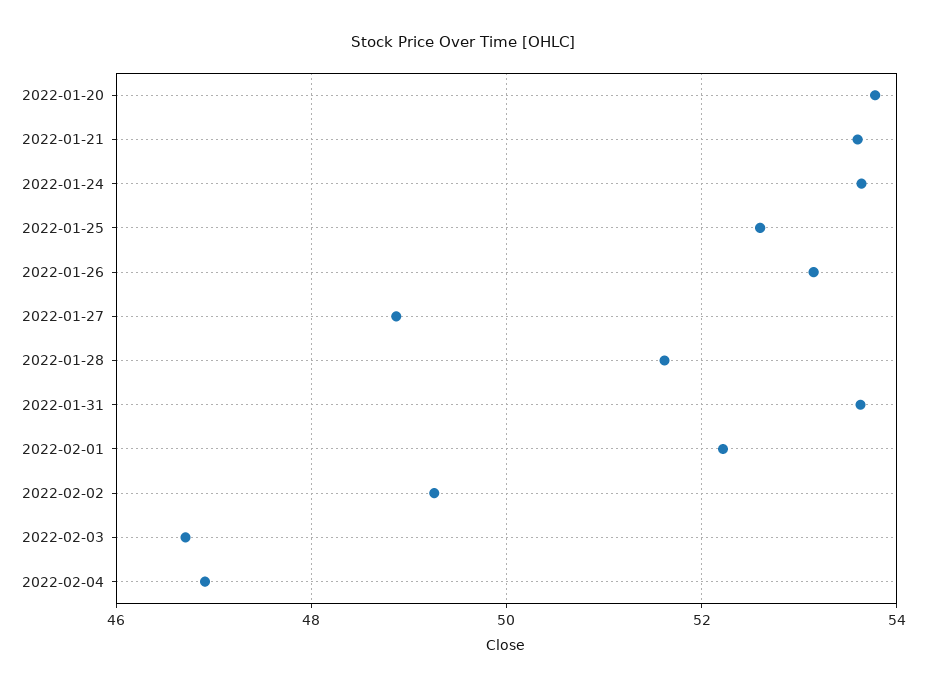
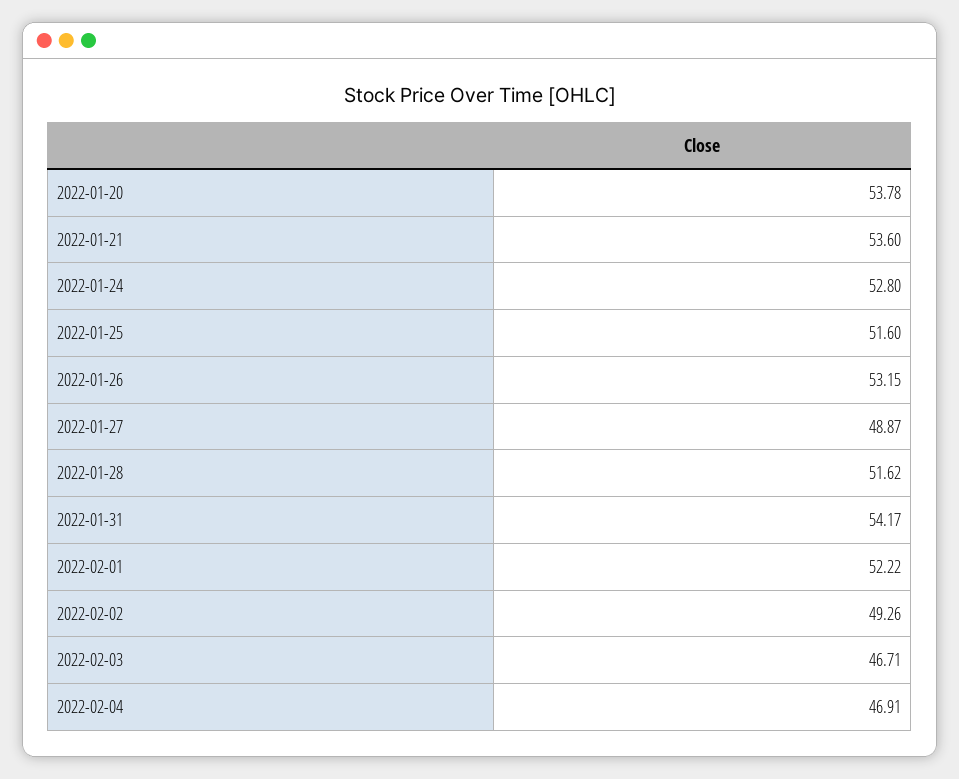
  {
    "2022-01-20": 53.78,
    "2022-01-21": 53.6,
-   "2022-01-24": 53.6,
+   "2022-01-24": 52.8,
-   "2022-01-25": 52.6,
+   "2022-01-25": 51.6,
    "2022-01-26": 53.15,
    "2022-01-27": 48.87,
    "2022-01-28": 51.62,
-   "2022-01-31": 53.6,
+   "2022-01-31": 54.17,
    "2022-02-01": 52.22,
    "2022-02-02": 49.26,
    "2022-02-03": 46.71,
    "2022-02-04": 46.91
  }

